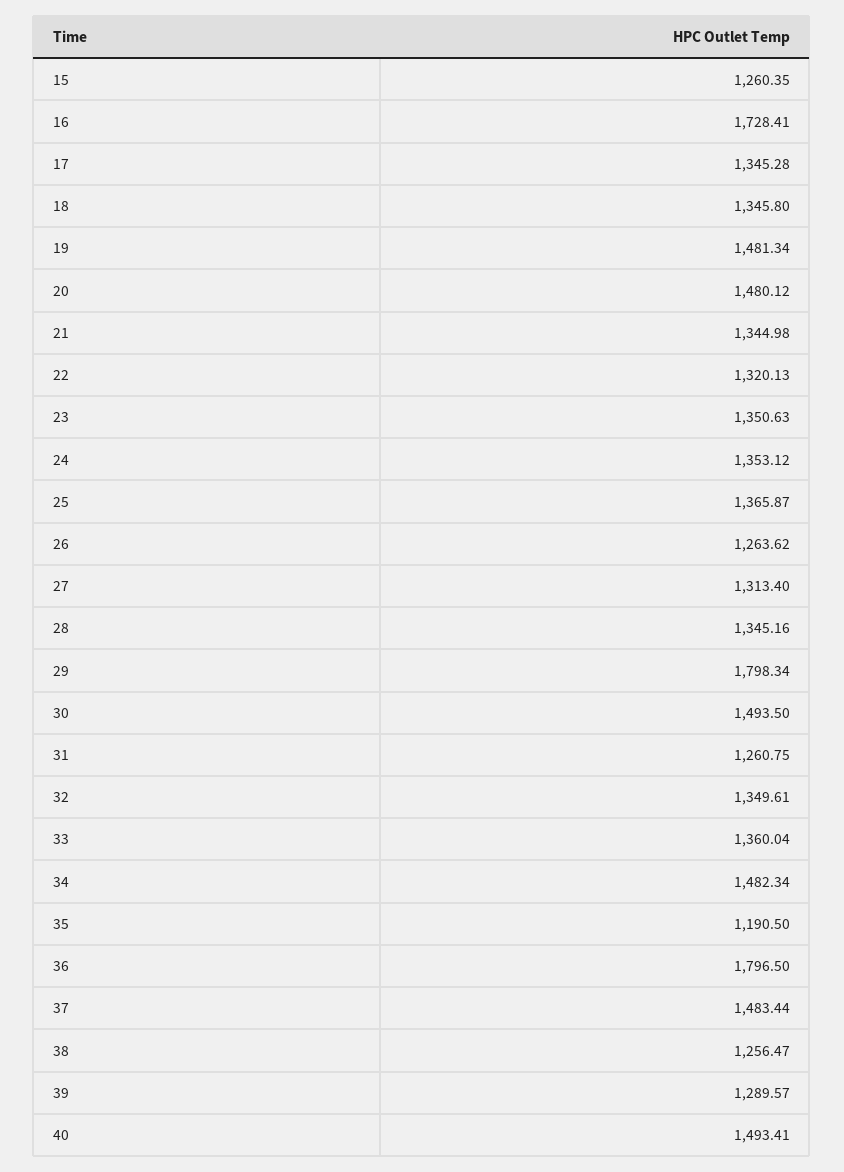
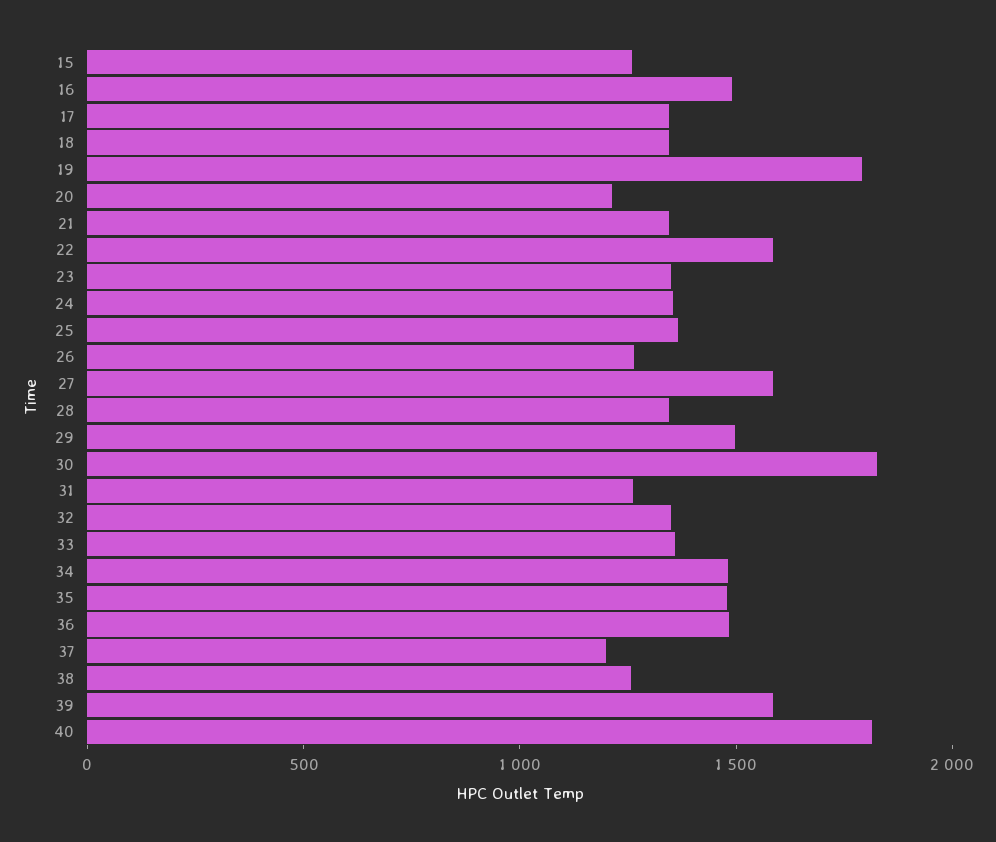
  {
    "15": 1260.35,
-   "16": 1728.41,
+   "16": 1500,
    "17": 1345.28,
    "18": 1345.8,
-   "19": 1481.34,
+   "19": 1800,
-   "20": 1480.12,
+   "20": 1200,
    "21": 1344.98,
-   "22": 1320.13,
+   "22": 1600,
    "23": 1350.63,
    "24": 1353.12,
    "25": 1365.87,
    "26": 1263.62,
-   "27": 1313.4,
+   "27": 1600,
    "28": 1345.16,
-   "29": 1798.34,
+   "29": 1500,
-   "30": 1493.5,
+   "30": 1800,
    "31": 1260.75,
    "32": 1349.61,
    "33": 1360.04,
    "34": 1482.34,
-   "35": 1190.5,
+   "35": 1500,
-   "36": 1796.5,
+   "36": 1500,
-   "37": 1483.44,
+   "37": 1200,
    "38": 1256.47,
-   "39": 1289.57,
+   "39": 1600,
-   "40": 1493.41
+   "40": 1800
  }

